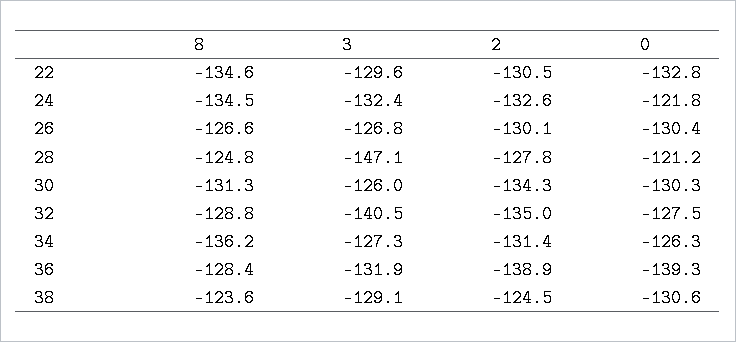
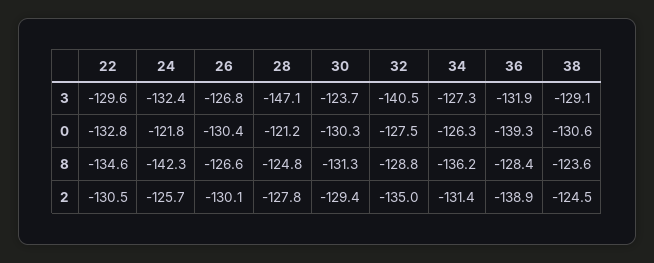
  {
    "8": {
      "22": -134.6,
-     "24": -134.5,
+     "24": -142.3,
      "26": -126.6,
      "28": -124.8,
      "30": -131.3,
      "32": -128.8,
      "34": -136.2,
      "36": -128.4,
      "38": -123.6
    },
    "3": {
      "22": -129.6,
      "24": -132.4,
      "26": -126.8,
      "28": -147.1,
-     "30": -126,
+     "30": -123.7,
      "32": -140.5,
      "34": -127.3,
      "36": -131.9,
      "38": -129.1
    },
    "2": {
      "22": -130.5,
-     "24": -132.6,
+     "24": -125.7,
      "26": -130.1,
      "28": -127.8,
-     "30": -134.3,
+     "30": -129.4,
      "32": -135,
      "34": -131.4,
      "36": -138.9,
      "38": -124.5
    },
    "0": {
      "22": -132.8,
      "24": -121.8,
      "26": -130.4,
      "28": -121.2,
      "30": -130.3,
      "32": -127.5,
      "34": -126.3,
      "36": -139.3,
      "38": -130.6
    }
  }

